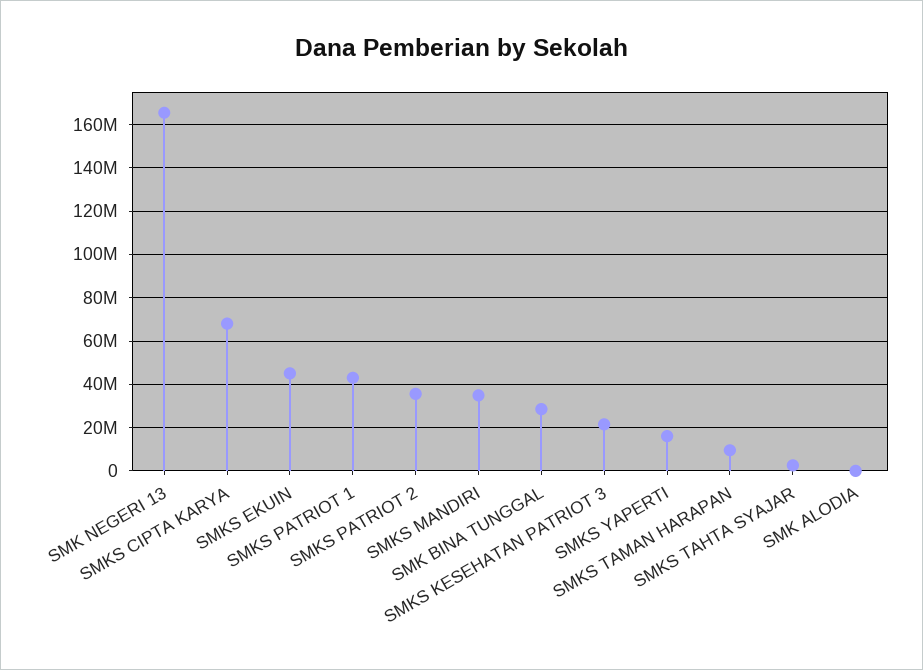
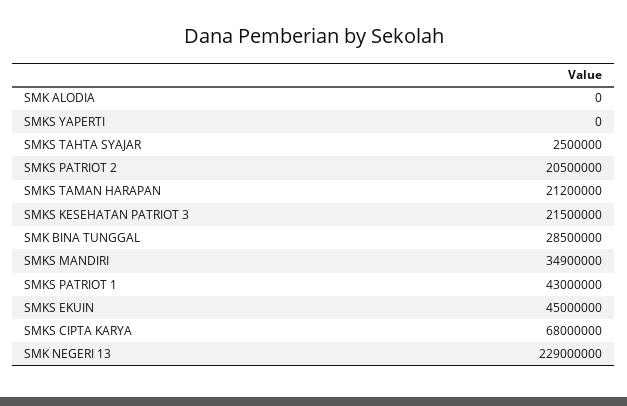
  {
-   "SMK NEGERI 13": 165000000,
+   "SMK NEGERI 13": 229000000,
    "SMKS CIPTA KARYA": 68000000,
    "SMKS EKUIN": 45000000,
    "SMKS PATRIOT 1": 43000000,
-   "SMKS PATRIOT 2": 35000000,
+   "SMKS PATRIOT 2": 20500000,
    "SMKS MANDIRI": 34900000,
    "SMK BINA TUNGGAL": 28500000,
    "SMKS KESEHATAN PATRIOT 3": 21500000,
-   "SMKS YAPERTI": 15000000,
+   "SMKS YAPERTI": 0,
-   "SMKS TAMAN HARAPAN": 10000000,
+   "SMKS TAMAN HARAPAN": 21200000,
    "SMKS TAHTA SYAJAR": 2500000,
    "SMK ALODIA": 0
  }

